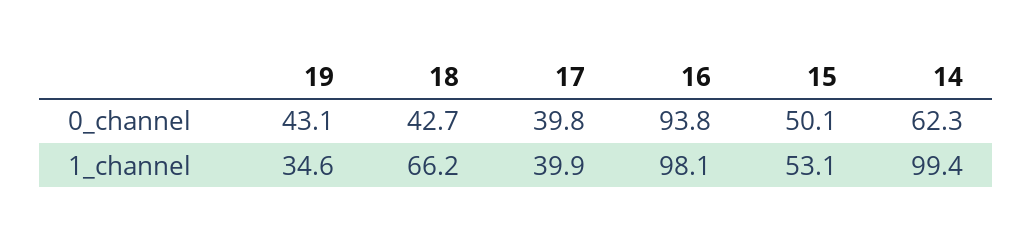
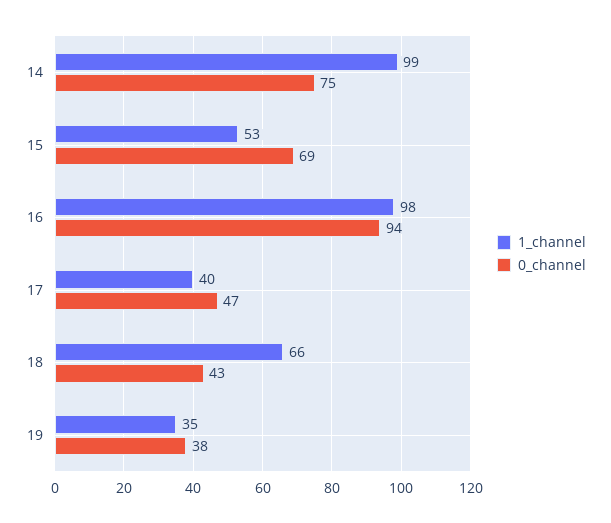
  {
    "0_channel": {
-     "19": 43.1,
+     "19": 38,
      "18": 42.7,
-     "17": 39.8,
+     "17": 47,
      "16": 93.8,
-     "15": 50.1,
+     "15": 69,
-     "14": 62.3
+     "14": 75
    },
    "1_channel": {
      "19": 34.6,
      "18": 66.2,
      "17": 39.9,
      "16": 98.1,
      "15": 53.1,
      "14": 99.4
    }
  }

